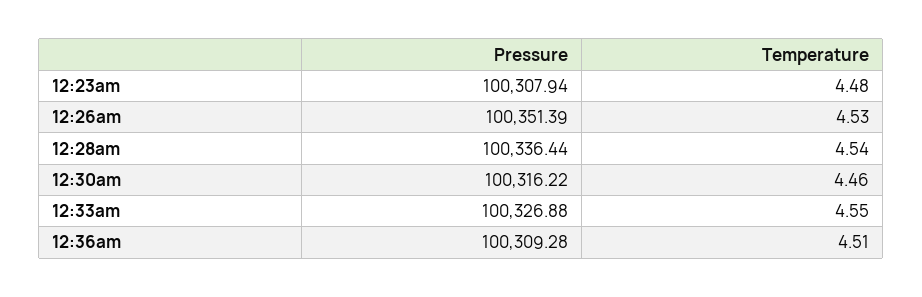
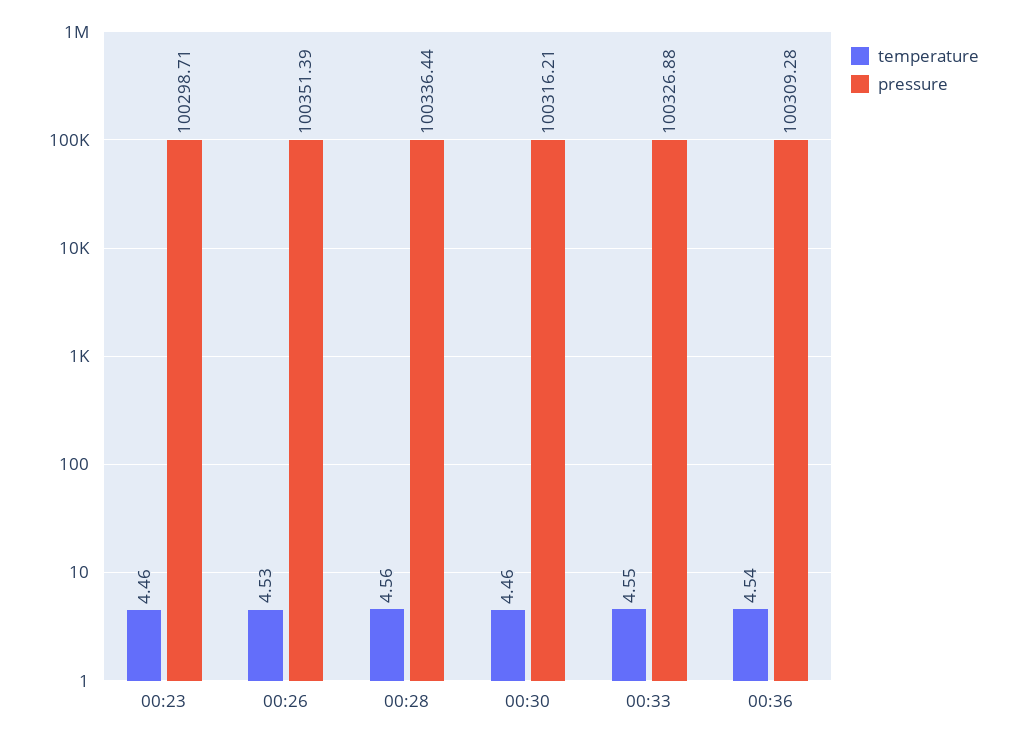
  {
    "Pressure": {
-     "12:23am": 100307.94,
+     "12:23am": 100298.71,
      "12:26am": 100351.39,
      "12:28am": 100336.44,
-     "12:30am": 100316.22,
+     "12:30am": 100316.21,
      "12:33am": 100326.88,
      "12:36am": 100309.28
    },
    "Temperature": {
-     "12:23am": 4.48,
+     "12:23am": 4.46,
      "12:26am": 4.53,
-     "12:28am": 4.54,
+     "12:28am": 4.56,
      "12:30am": 4.46,
      "12:33am": 4.55,
-     "12:36am": 4.51
+     "12:36am": 4.54
    }
  }

